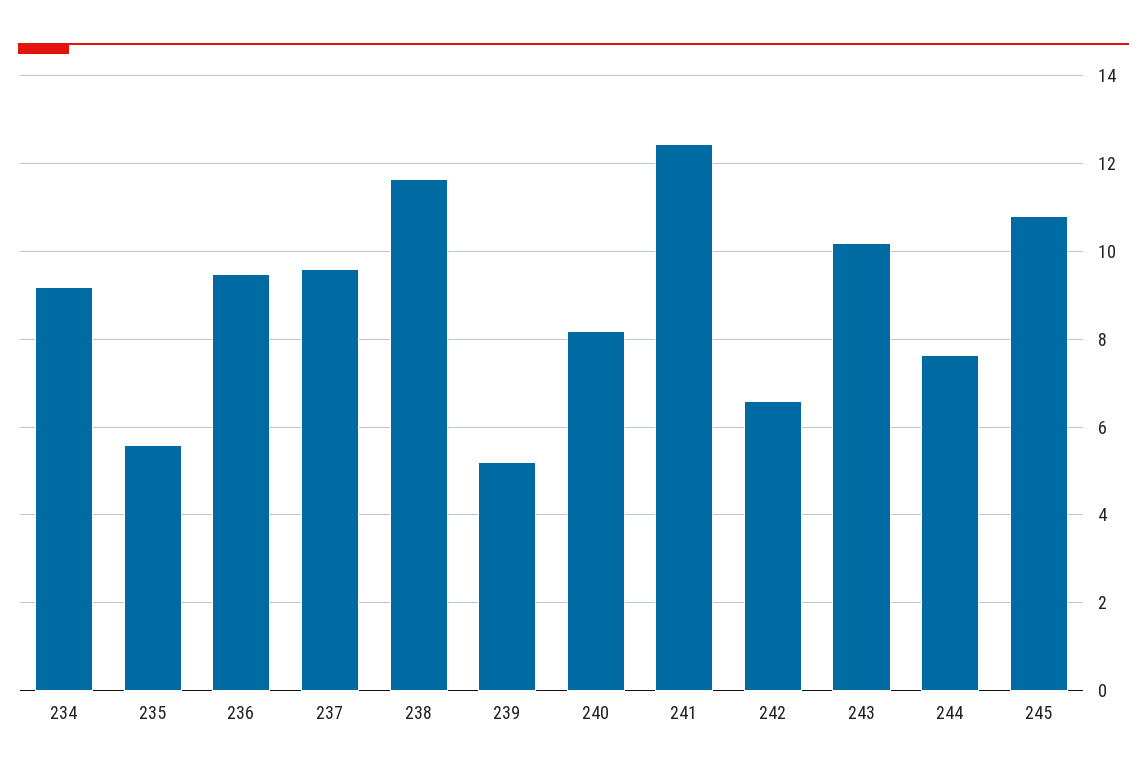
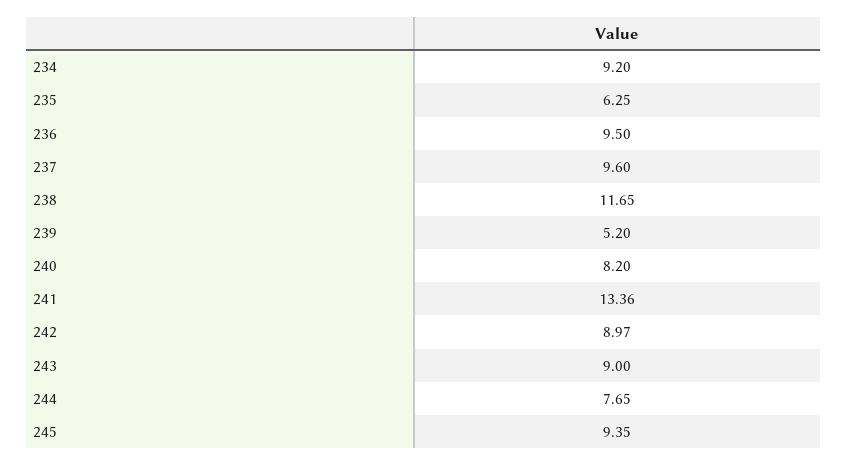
  {
    "234": 9.2,
-   "235": 5.6,
+   "235": 6.25,
    "236": 9.5,
    "237": 9.6,
    "238": 11.65,
    "239": 5.2,
    "240": 8.2,
-   "241": 12.4,
+   "241": 13.36,
-   "242": 6.6,
+   "242": 8.97,
-   "243": 10.2,
+   "243": 9,
    "244": 7.65,
-   "245": 10.8
+   "245": 9.35
  }

